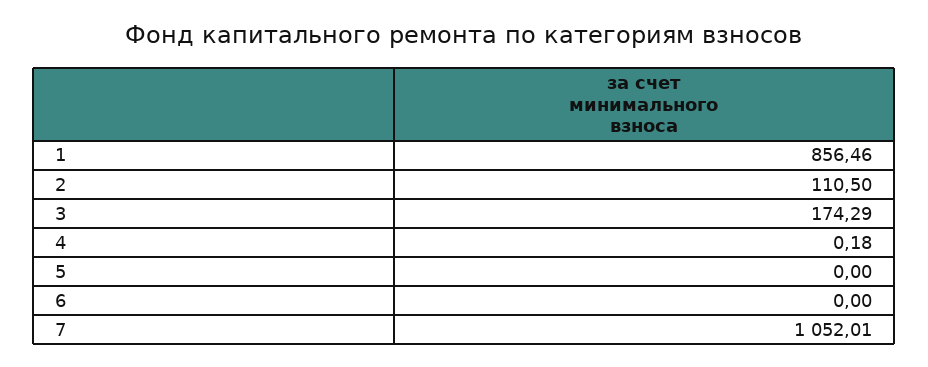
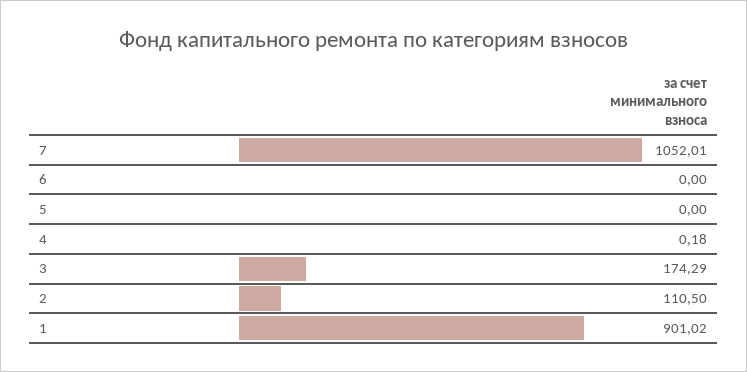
  {
-   "1": 856.46,
+   "1": 901.02,
    "2": 110.5,
    "3": 174.29,
    "4": 0.18,
    "5": 0,
    "6": 0,
    "7": 1052.01
  }

